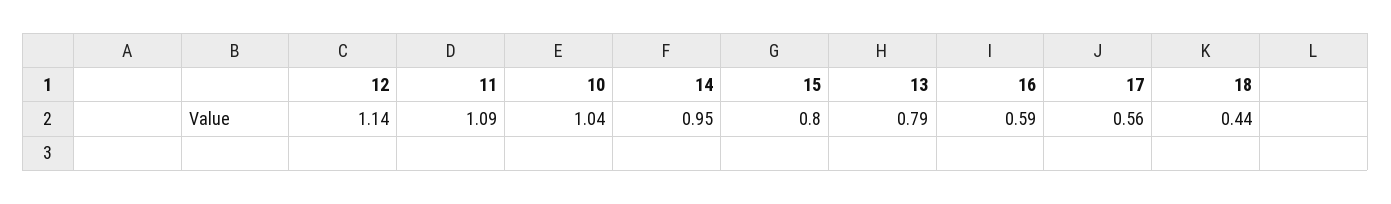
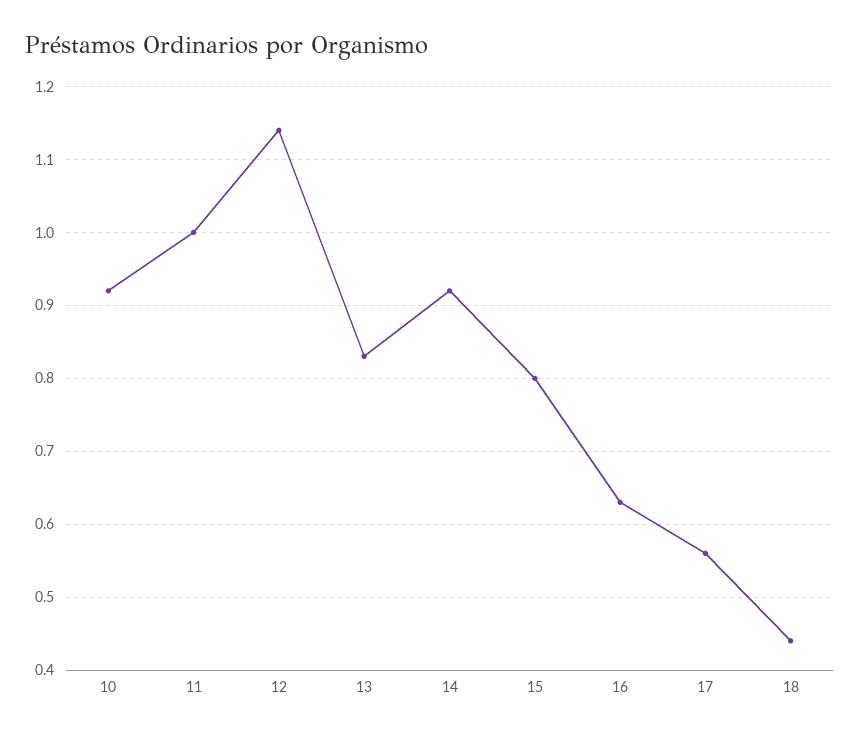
  {
    "12": 1.14,
-   "11": 1.09,
+   "11": 1,
-   "10": 1.04,
+   "10": 0.92,
-   "14": 0.95,
+   "14": 0.92,
    "15": 0.8,
-   "13": 0.79,
+   "13": 0.83,
-   "16": 0.59,
+   "16": 0.63,
    "17": 0.56,
    "18": 0.44
  }

